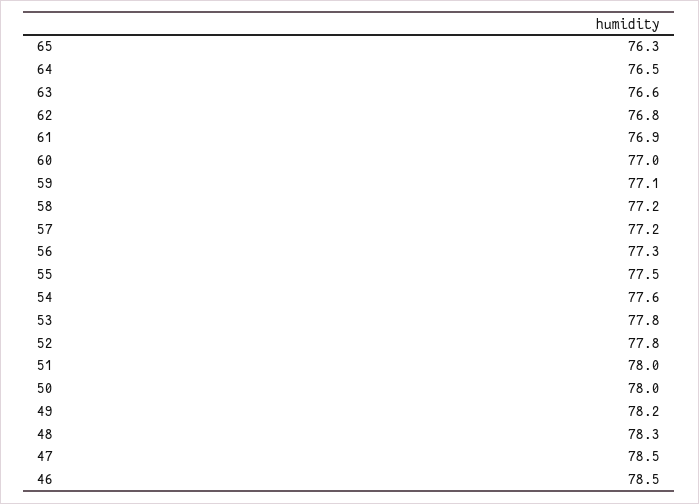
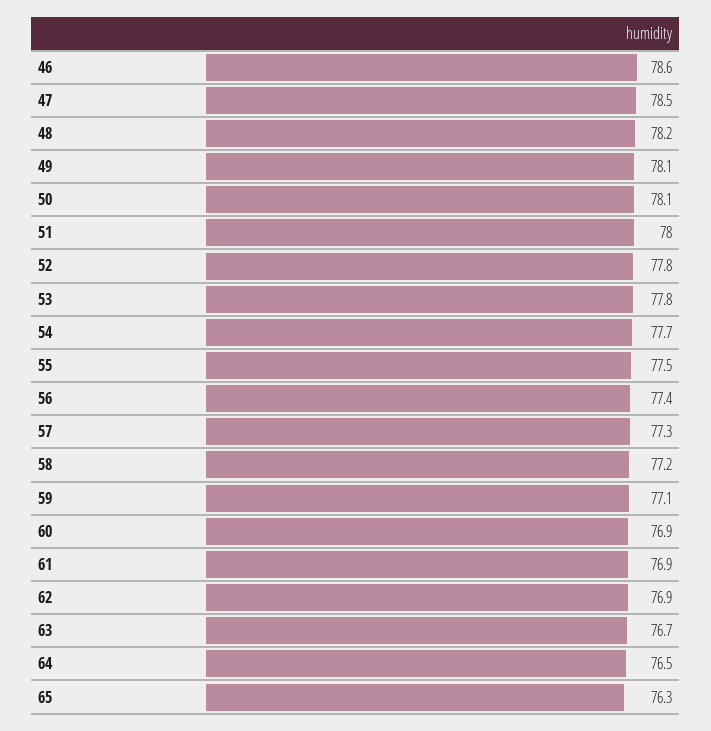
  {
    "65": 76.3,
    "64": 76.5,
-   "63": 76.6,
+   "63": 76.7,
-   "62": 76.8,
+   "62": 76.9,
    "61": 76.9,
-   "60": 77,
+   "60": 76.9,
    "59": 77.1,
    "58": 77.2,
-   "57": 77.2,
+   "57": 77.3,
-   "56": 77.3,
+   "56": 77.4,
    "55": 77.5,
-   "54": 77.6,
+   "54": 77.7,
    "53": 77.8,
    "52": 77.8,
    "51": 78,
-   "50": 78,
+   "50": 78.1,
-   "49": 78.2,
+   "49": 78.1,
-   "48": 78.3,
+   "48": 78.2,
    "47": 78.5,
-   "46": 78.5
+   "46": 78.6
  }

